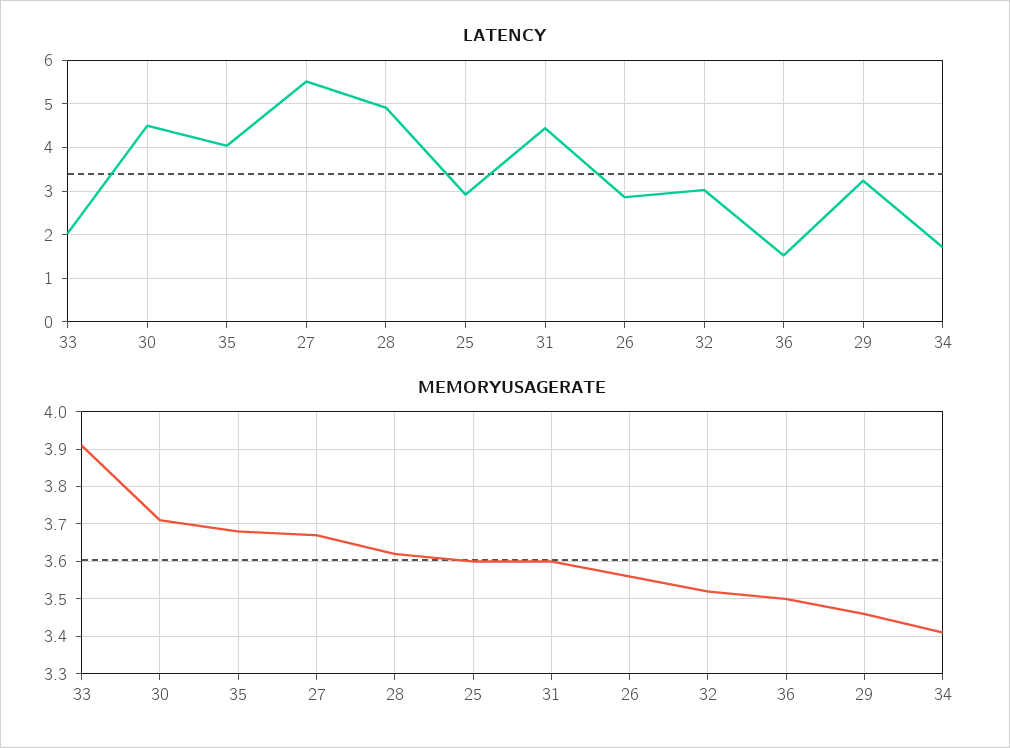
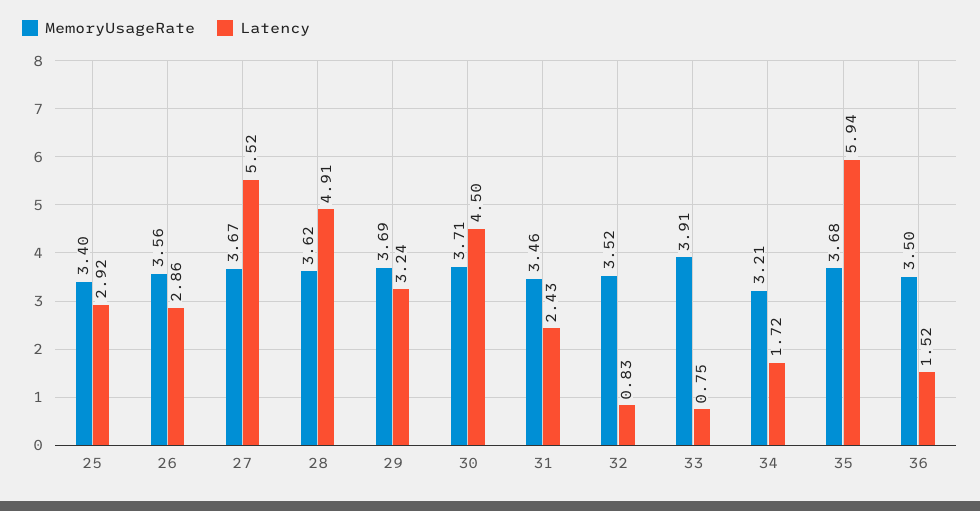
  {
    "LATENCY": {
-     "33": 2,
+     "33": 0.75,
      "30": 4.5,
-     "35": 4,
+     "35": 5.94,
      "27": 5.52,
      "28": 4.91,
      "25": 2.92,
-     "31": 4.4,
+     "31": 2.43,
      "26": 2.86,
-     "32": 3,
+     "32": 0.83,
      "36": 1.52,
      "29": 3.24,
      "34": 1.72
    },
    "MEMORYUSAGERATE": {
      "33": 3.91,
      "30": 3.71,
      "35": 3.68,
      "27": 3.67,
      "28": 3.62,
-     "25": 3.6,
+     "25": 3.4,
-     "31": 3.6,
+     "31": 3.46,
      "26": 3.56,
      "32": 3.52,
      "36": 3.5,
-     "29": 3.45,
+     "29": 3.69,
-     "34": 3.4
+     "34": 3.21
    }
  }

